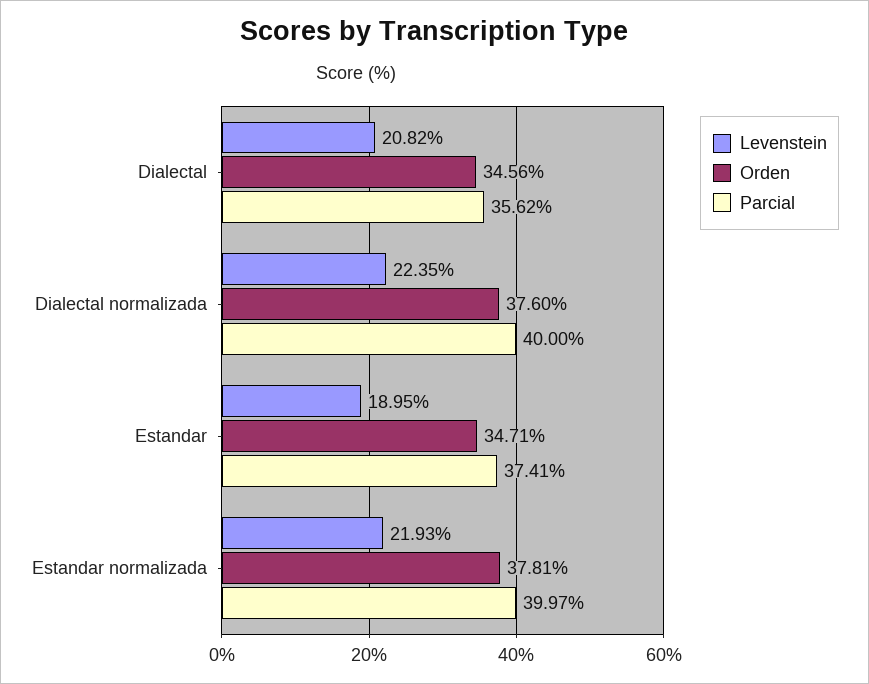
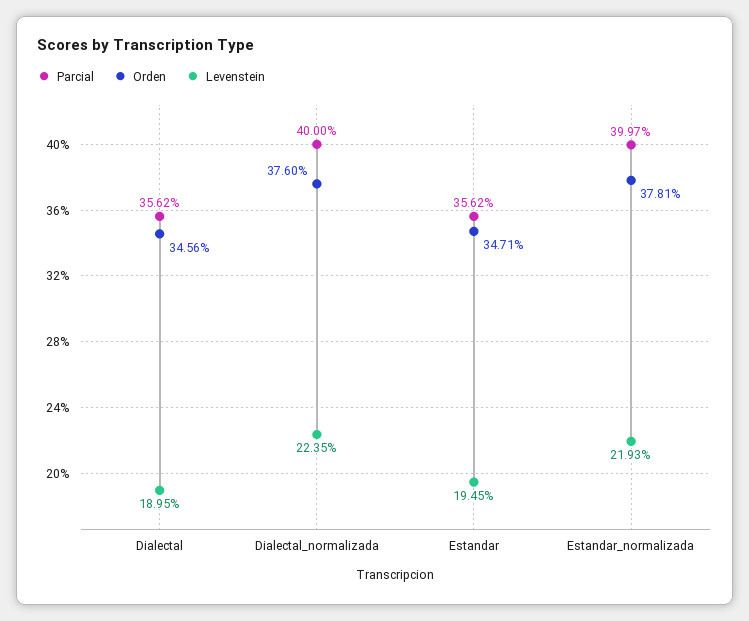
  {
    "Levenstein": {
-     "Dialectal": 20.82,
+     "Dialectal": 18.95,
      "Dialectal normalizada": 22.35,
-     "Estandar": 18.95,
+     "Estandar": 19.45,
      "Estandar normalizada": 21.93
    },
    "Orden": {
      "Dialectal": 34.56,
      "Dialectal normalizada": 37.6,
      "Estandar": 34.71,
      "Estandar normalizada": 37.81
    },
    "Parcial": {
      "Dialectal": 35.62,
      "Dialectal normalizada": 40,
-     "Estandar": 37.41,
+     "Estandar": 35.62,
      "Estandar normalizada": 39.97
    }
  }

